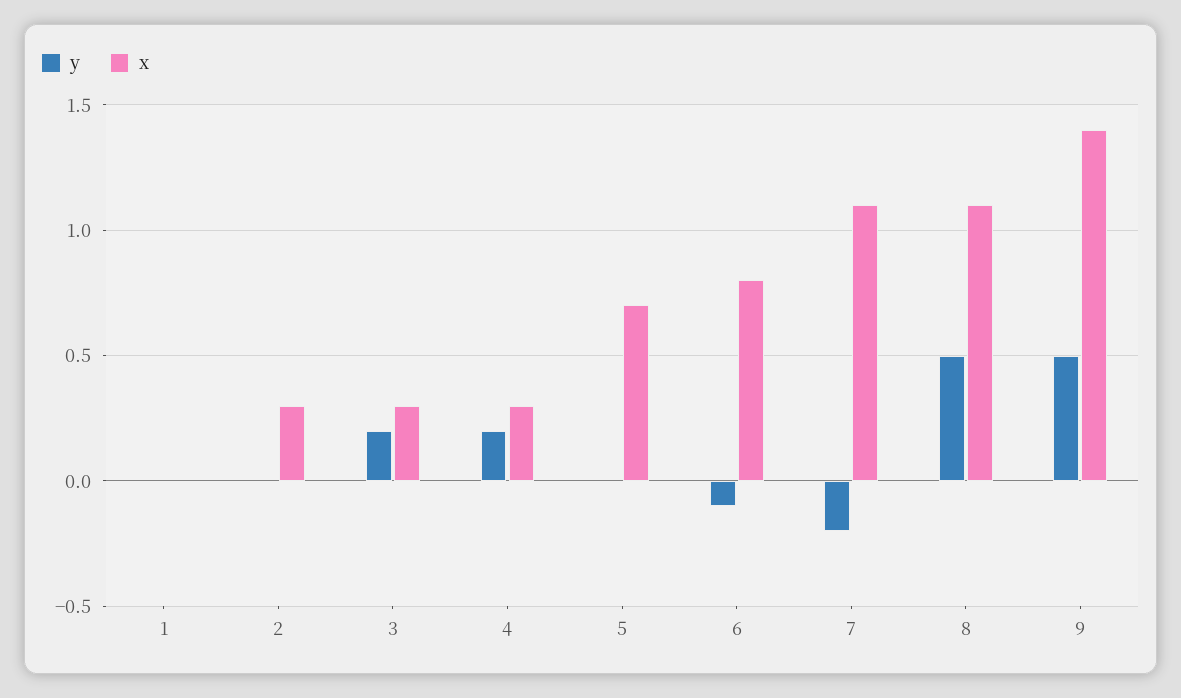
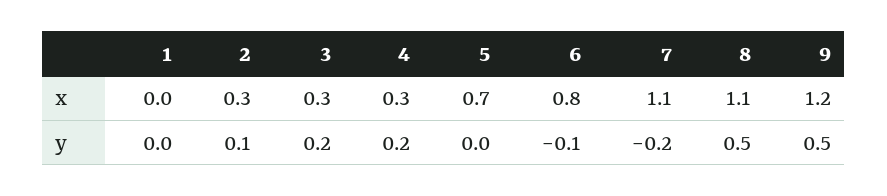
  {
    "y": {
      "1": 0,
-     "2": 0,
+     "2": 0.1,
      "3": 0.2,
      "4": 0.2,
      "5": 0,
      "6": -0.1,
      "7": -0.2,
      "8": 0.5,
      "9": 0.5
    },
    "x": {
      "1": 0,
      "2": 0.3,
      "3": 0.3,
      "4": 0.3,
      "5": 0.7,
      "6": 0.8,
      "7": 1.1,
      "8": 1.1,
-     "9": 1.4
+     "9": 1.2
    }
  }

